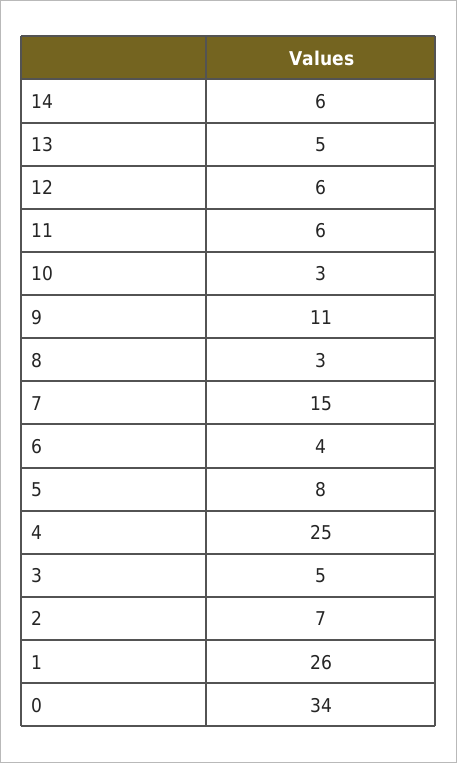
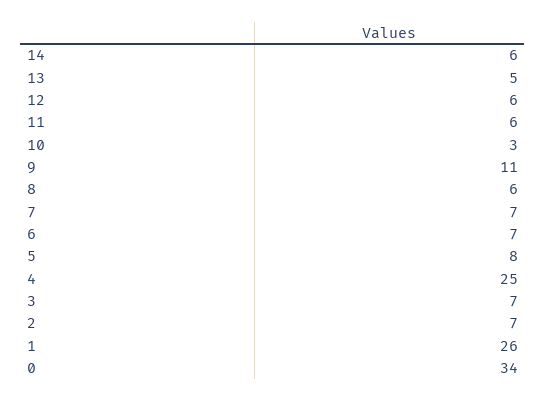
  {
    "14": 6,
    "13": 5,
    "12": 6,
    "11": 6,
    "10": 3,
    "9": 11,
-   "8": 3,
+   "8": 6,
-   "7": 15,
+   "7": 7,
-   "6": 4,
+   "6": 7,
    "5": 8,
    "4": 25,
-   "3": 5,
+   "3": 7,
    "2": 7,
    "1": 26,
    "0": 34
  }

